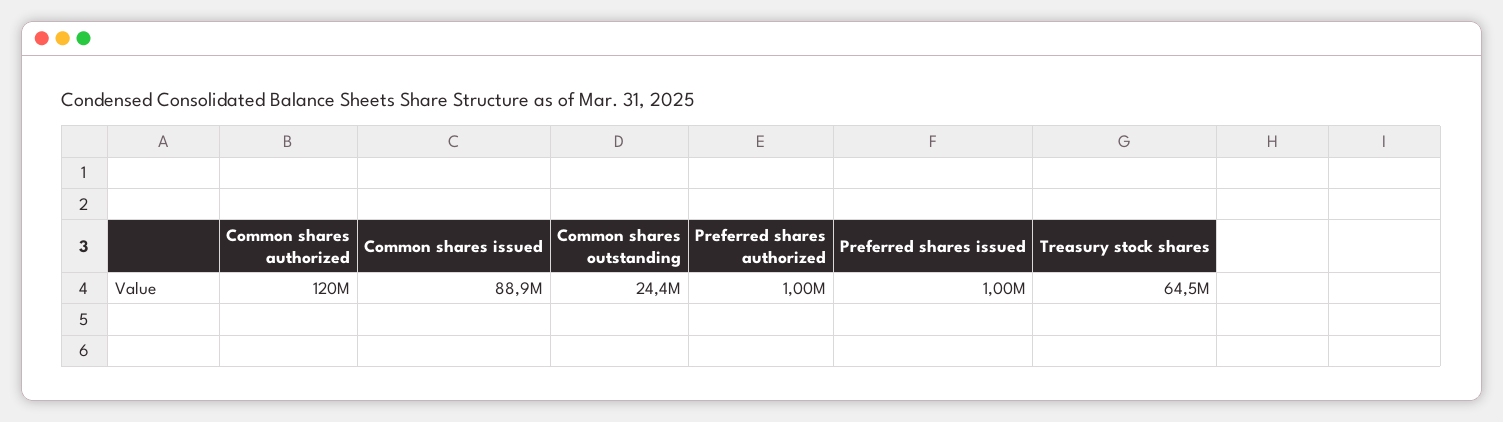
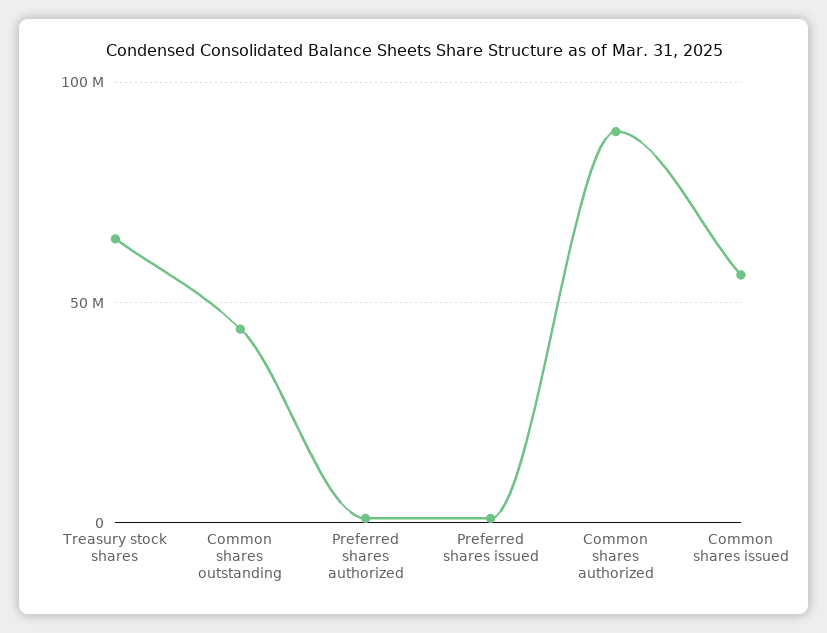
  {
-   "Common shares authorized": 120000000,
+   "Common shares authorized": 90000000,
-   "Common shares issued": 88900000,
+   "Common shares issued": 55000000,
-   "Common shares outstanding": 24400000,
+   "Common shares outstanding": 45000000,
    "Preferred shares authorized": 1000000,
    "Preferred shares issued": 1000000,
    "Treasury stock shares": 64500000
  }

